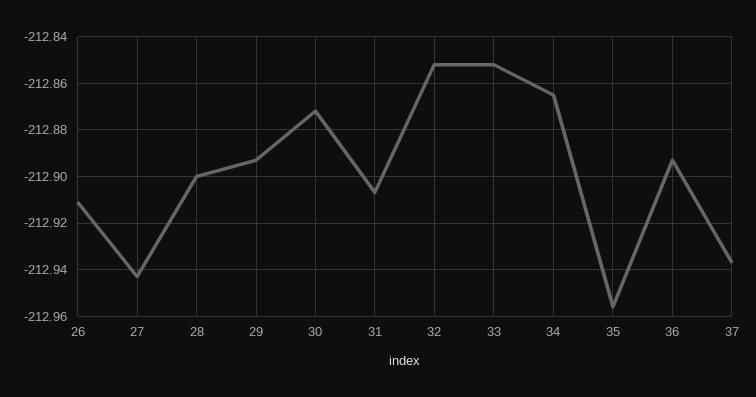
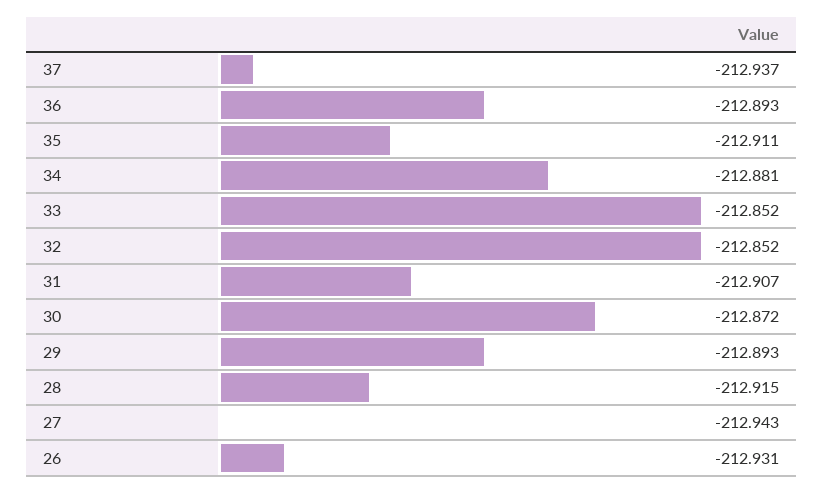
  {
-   "26": -212.91,
+   "26": -212.931,
    "27": -212.943,
-   "28": -212.9,
+   "28": -212.915,
    "29": -212.893,
    "30": -212.872,
    "31": -212.907,
    "32": -212.852,
    "33": -212.852,
-   "34": -212.865,
+   "34": -212.881,
-   "35": -212.955,
+   "35": -212.911,
    "36": -212.893,
    "37": -212.937
  }

